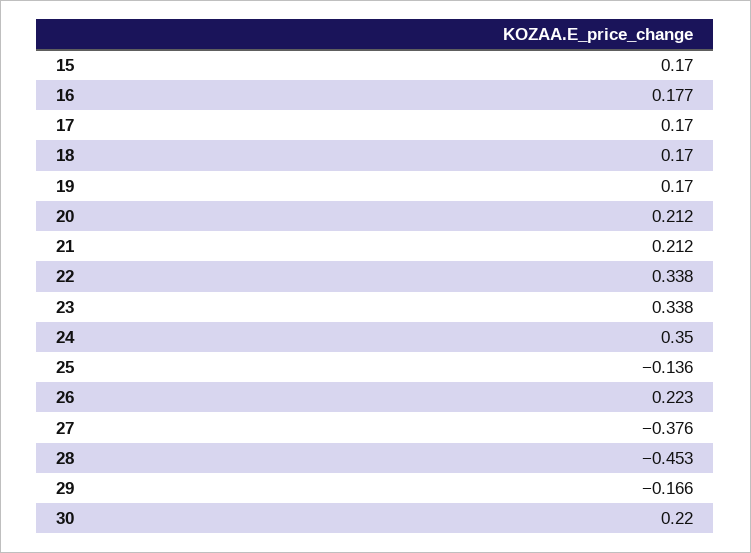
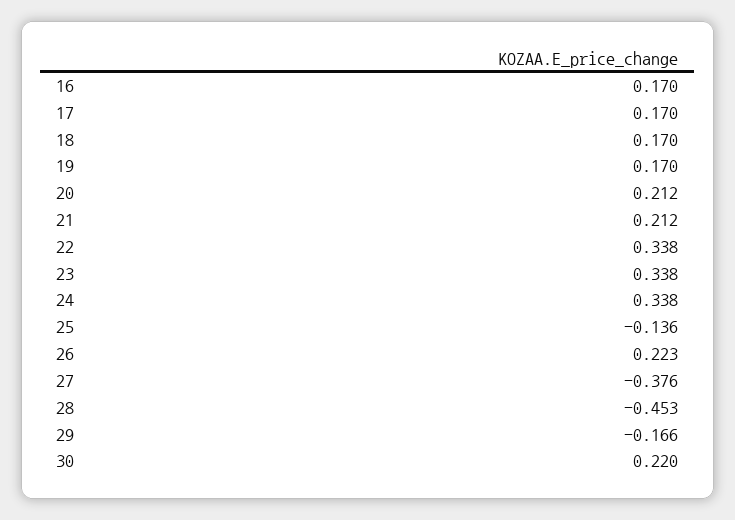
  {
-   "15": 0.17,
-   "16": 0.177,
+   "16": 0.17,
    "17": 0.17,
    "18": 0.17,
    "19": 0.17,
    "20": 0.212,
    "21": 0.212,
    "22": 0.338,
    "23": 0.338,
-   "24": 0.35,
+   "24": 0.338,
    "25": -0.136,
    "26": 0.223,
    "27": -0.376,
    "28": -0.453,
    "29": -0.166,
    "30": 0.22
  }

